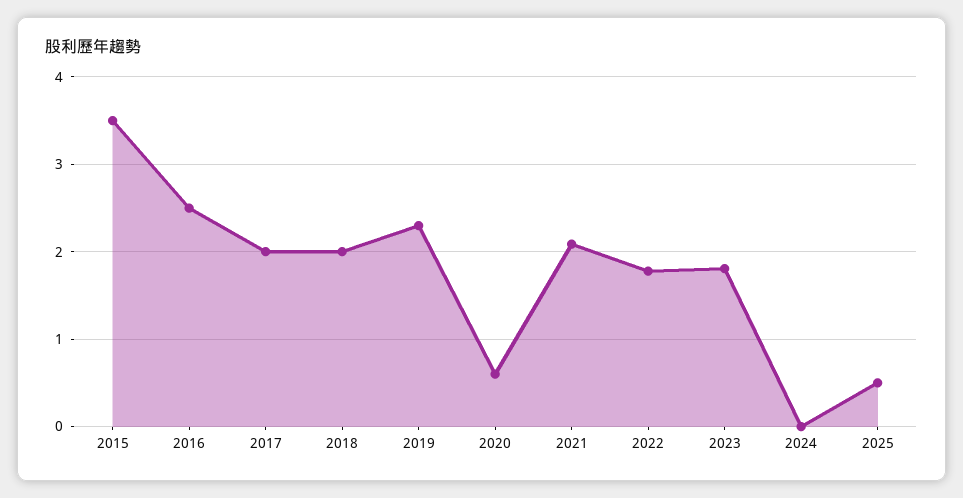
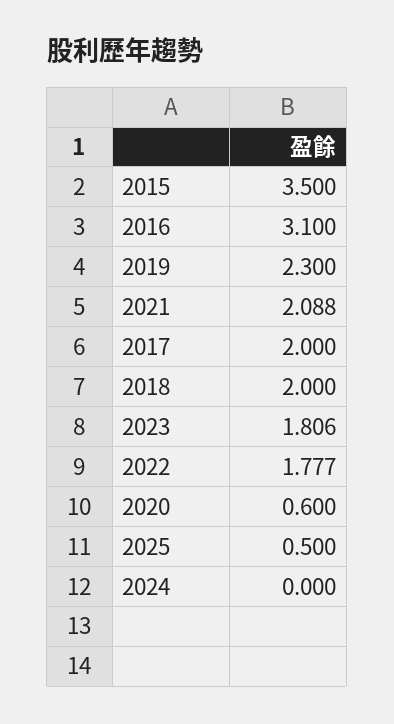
  {
    "2015": 3.5,
-   "2016": 2.5,
+   "2016": 3.1,
    "2017": 2,
    "2018": 2,
    "2019": 2.3,
    "2020": 0.6,
    "2021": 2.088,
    "2022": 1.777,
    "2023": 1.806,
    "2024": 0,
    "2025": 0.5
  }

